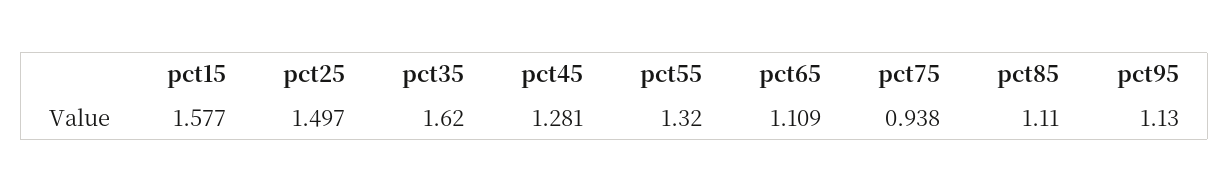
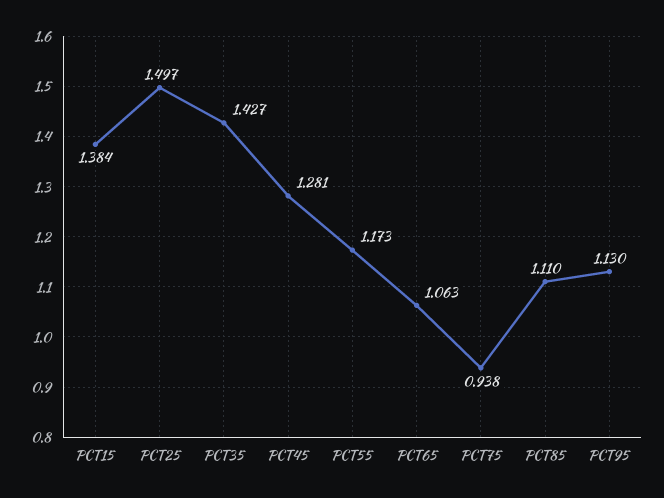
  {
-   "pct15": 1.577,
+   "pct15": 1.384,
    "pct25": 1.497,
-   "pct35": 1.62,
+   "pct35": 1.427,
    "pct45": 1.281,
-   "pct55": 1.32,
+   "pct55": 1.173,
-   "pct65": 1.109,
+   "pct65": 1.063,
    "pct75": 0.938,
    "pct85": 1.11,
    "pct95": 1.13
  }

